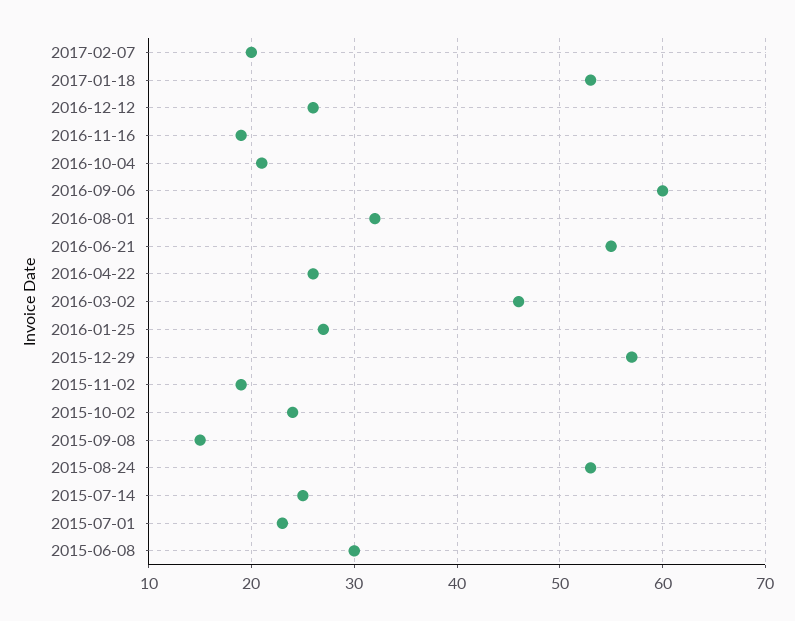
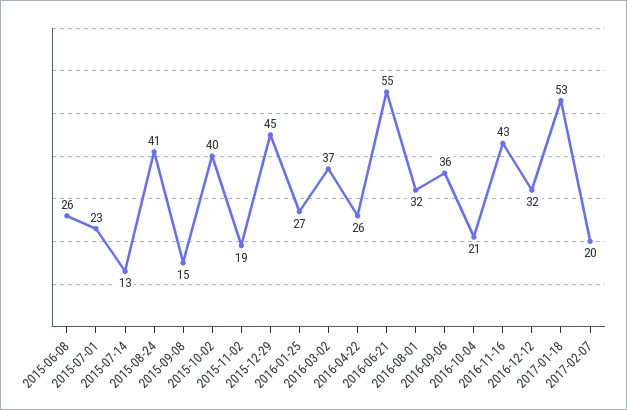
  {
    "2017-02-07": 20,
    "2017-01-18": 53,
-   "2016-12-12": 26,
+   "2016-12-12": 32,
-   "2016-11-16": 19,
+   "2016-11-16": 43,
    "2016-10-04": 21,
-   "2016-09-06": 60,
+   "2016-09-06": 36,
    "2016-08-01": 32,
    "2016-06-21": 55,
    "2016-04-22": 26,
-   "2016-03-02": 46,
+   "2016-03-02": 37,
    "2016-01-25": 27,
-   "2015-12-29": 57,
+   "2015-12-29": 45,
    "2015-11-02": 19,
-   "2015-10-02": 24,
+   "2015-10-02": 40,
    "2015-09-08": 15,
-   "2015-08-24": 53,
+   "2015-08-24": 41,
-   "2015-07-14": 25,
+   "2015-07-14": 13,
    "2015-07-01": 23,
-   "2015-06-08": 30
+   "2015-06-08": 26
  }

